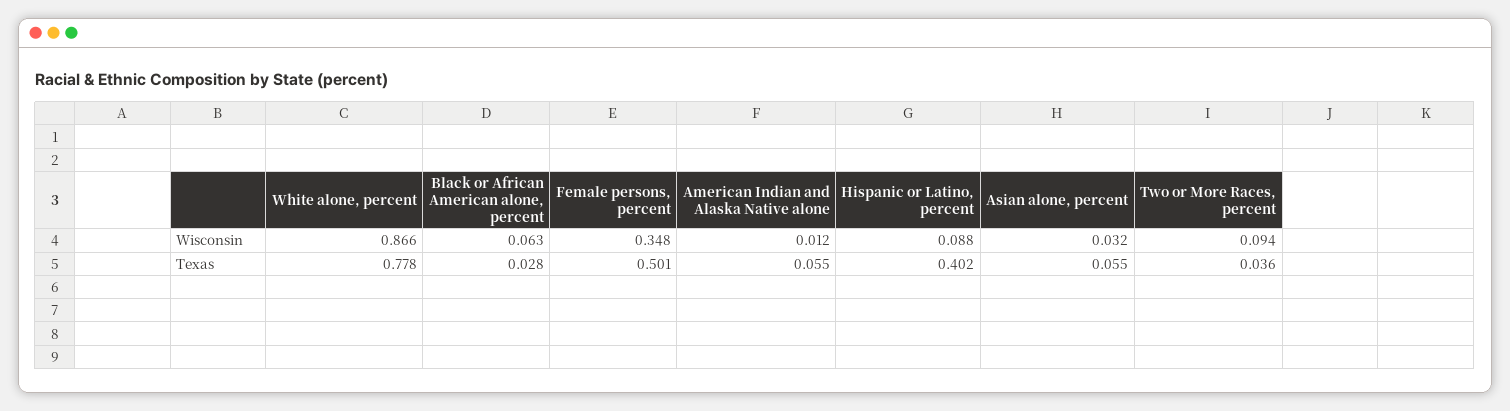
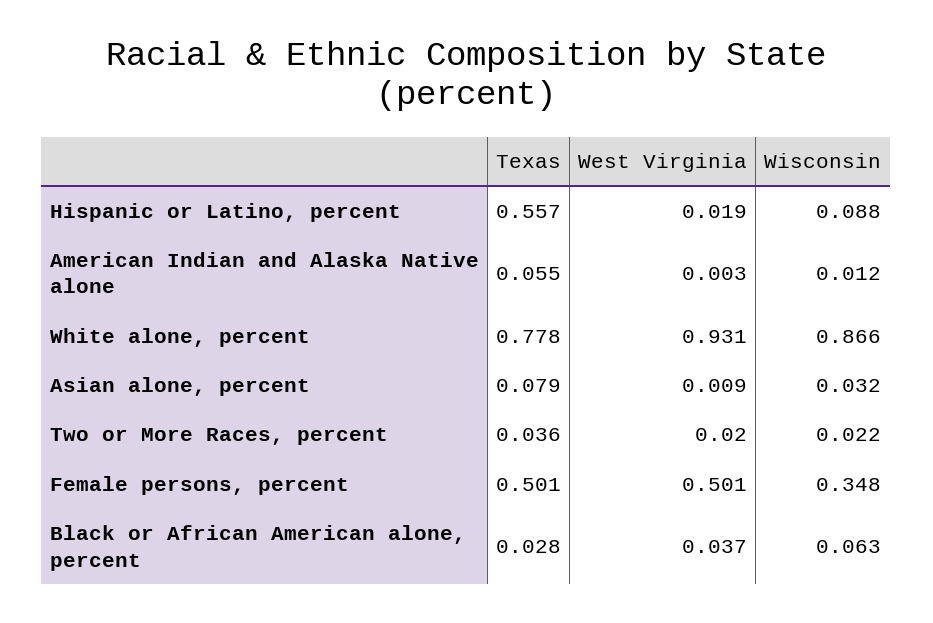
  {
    "White alone, percent": {
      "Wisconsin": 0.866,
-     "Texas": 0.778
+     "Texas": 0.778,
+     "West Virginia": 0.931
    },
    "Black or African American alone, percent": {
      "Wisconsin": 0.063,
-     "Texas": 0.028
+     "Texas": 0.028,
+     "West Virginia": 0.037
    },
    "Female persons, percent": {
      "Wisconsin": 0.348,
-     "Texas": 0.501
+     "Texas": 0.501,
+     "West Virginia": 0.501
    },
    "American Indian and Alaska Native alone": {
      "Wisconsin": 0.012,
-     "Texas": 0.055
+     "Texas": 0.055,
+     "West Virginia": 0.003
    },
    "Hispanic or Latino, percent": {
      "Wisconsin": 0.088,
-     "Texas": 0.402
+     "Texas": 0.557,
+     "West Virginia": 0.019
    },
    "Asian alone, percent": {
      "Wisconsin": 0.032,
-     "Texas": 0.055
+     "Texas": 0.079,
+     "West Virginia": 0.009
    },
    "Two or More Races, percent": {
-     "Wisconsin": 0.094,
+     "Wisconsin": 0.022,
-     "Texas": 0.036
+     "Texas": 0.036,
+     "West Virginia": 0.02
    }
  }

